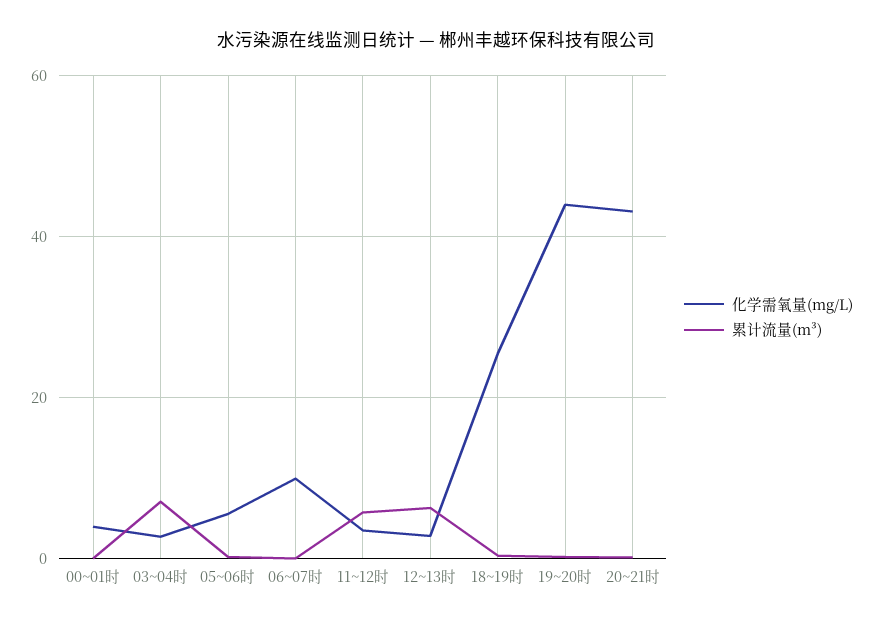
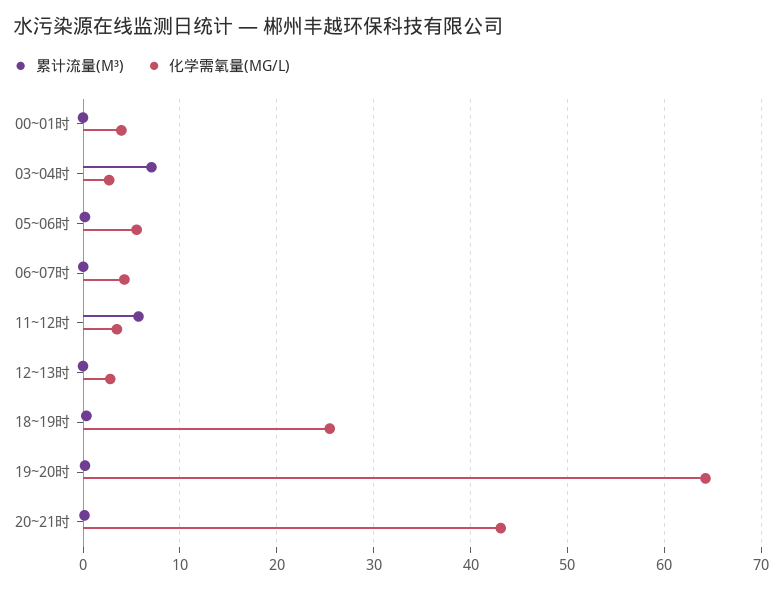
  {
    "化学需氧量(mg/L)": {
      "00~01时": 4,
      "03~04时": 3,
      "05~06时": 6,
-     "06~07时": 10,
+     "06~07时": 4,
      "11~12时": 3,
      "12~13时": 3,
      "18~19时": 25,
-     "19~20时": 44,
+     "19~20时": 64,
      "20~21时": 43
    },
    "累计流量(m³)": {
      "00~01时": 0,
      "03~04时": 7,
      "05~06时": 0,
      "06~07时": 0,
      "11~12时": 6,
-     "12~13时": 6,
+     "12~13时": 0,
      "18~19时": 0,
      "19~20时": 0,
      "20~21时": 0
    }
  }

